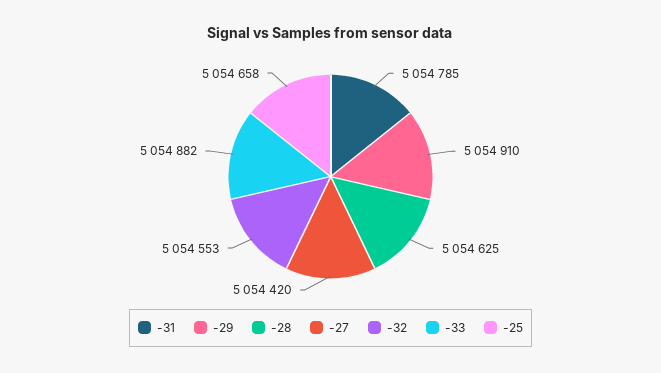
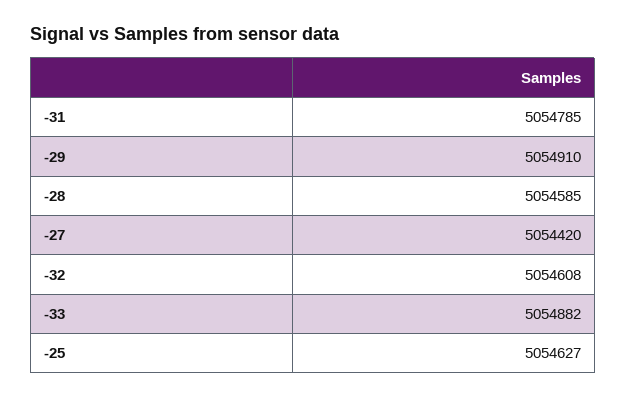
  {
    "-31": 5054785,
    "-29": 5054910,
-   "-28": 5054625,
+   "-28": 5054585,
    "-27": 5054420,
-   "-32": 5054553,
+   "-32": 5054608,
    "-33": 5054882,
-   "-25": 5054658
+   "-25": 5054627
  }

